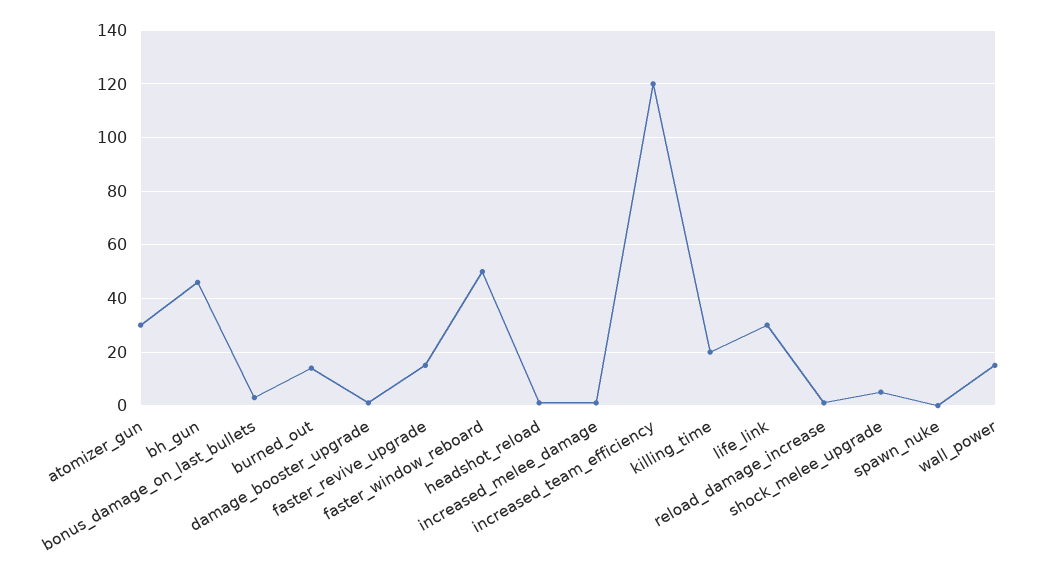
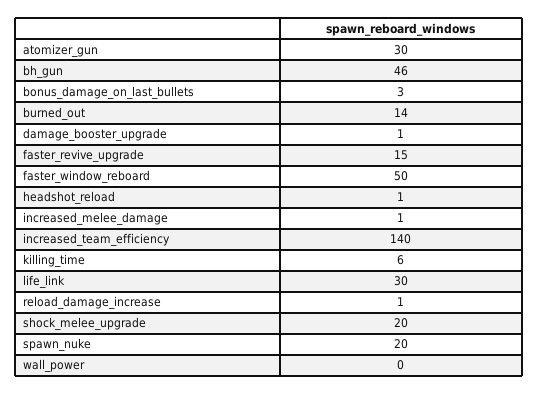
  {
    "atomizer_gun": 30,
    "bh_gun": 46,
    "bonus_damage_on_last_bullets": 3,
    "burned_out": 14,
    "damage_booster_upgrade": 1,
    "faster_revive_upgrade": 15,
    "faster_window_reboard": 50,
    "headshot_reload": 1,
    "increased_melee_damage": 1,
-   "increased_team_efficiency": 120,
+   "increased_team_efficiency": 140,
-   "killing_time": 20,
+   "killing_time": 6,
    "life_link": 30,
    "reload_damage_increase": 1,
-   "shock_melee_upgrade": 5,
+   "shock_melee_upgrade": 20,
-   "spawn_nuke": 0,
+   "spawn_nuke": 20,
-   "wall_power": 15
+   "wall_power": 0
  }

